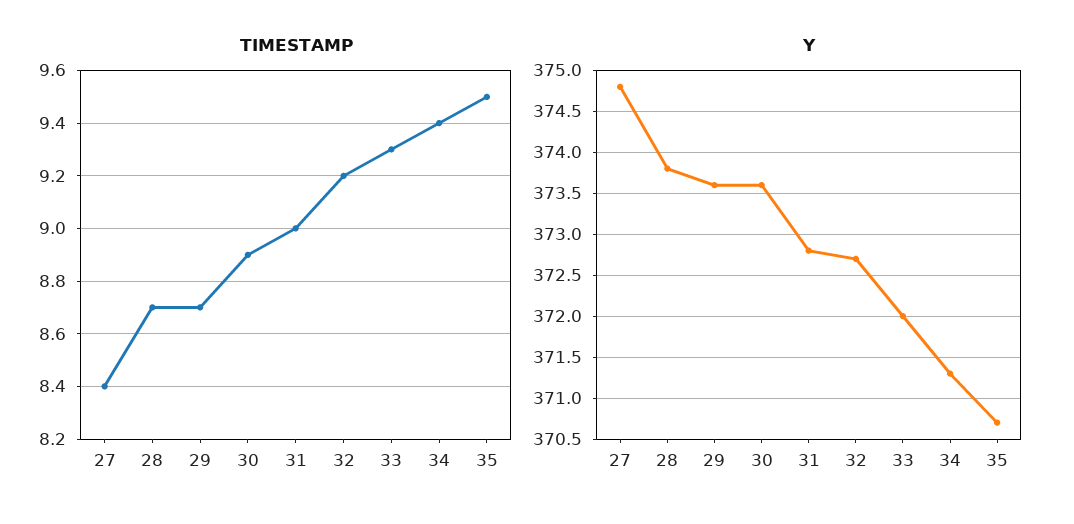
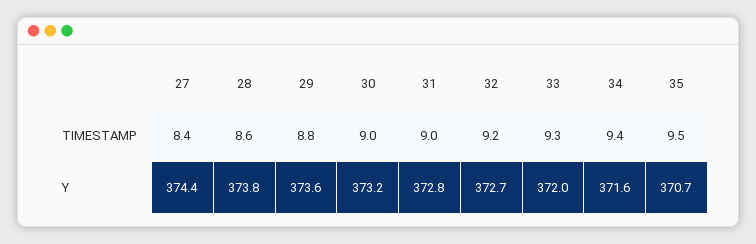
  {
    "TIMESTAMP": {
      "27": 8.4,
-     "28": 8.7,
+     "28": 8.6,
-     "29": 8.7,
+     "29": 8.8,
-     "30": 8.9,
+     "30": 9,
      "31": 9,
      "32": 9.2,
      "33": 9.3,
      "34": 9.4,
      "35": 9.5
    },
    "Y": {
-     "27": 374.8,
+     "27": 374.4,
      "28": 373.8,
      "29": 373.6,
-     "30": 373.6,
+     "30": 373.2,
      "31": 372.8,
      "32": 372.7,
      "33": 372,
-     "34": 371.3,
+     "34": 371.6,
      "35": 370.7
    }
  }

